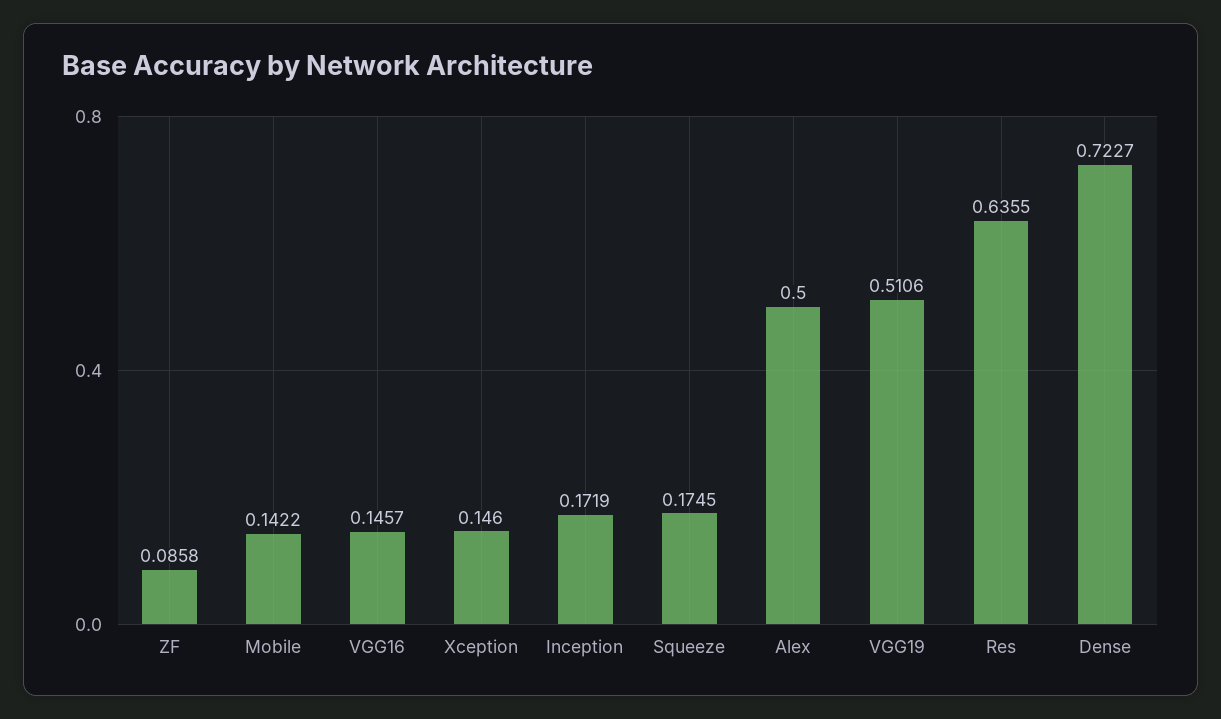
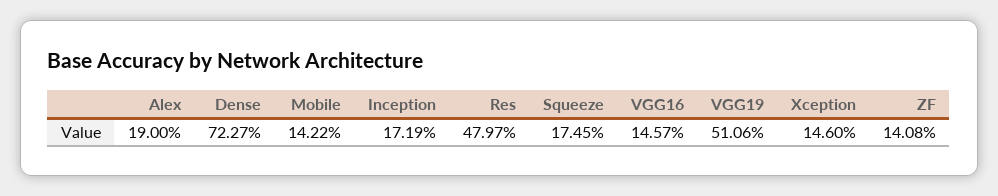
  {
-   "ZF": 0.0858,
+   "ZF": 0.1408,
    "Mobile": 0.1422,
    "VGG16": 0.1457,
    "Xception": 0.146,
    "Inception": 0.1719,
    "Squeeze": 0.1745,
-   "Alex": 0.5,
+   "Alex": 0.19,
    "VGG19": 0.5106,
-   "Res": 0.6355,
+   "Res": 0.4797,
    "Dense": 0.7227
  }

